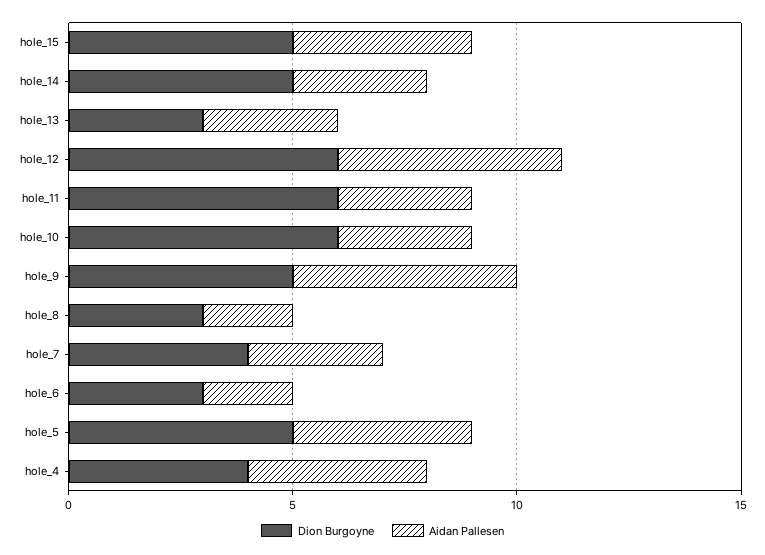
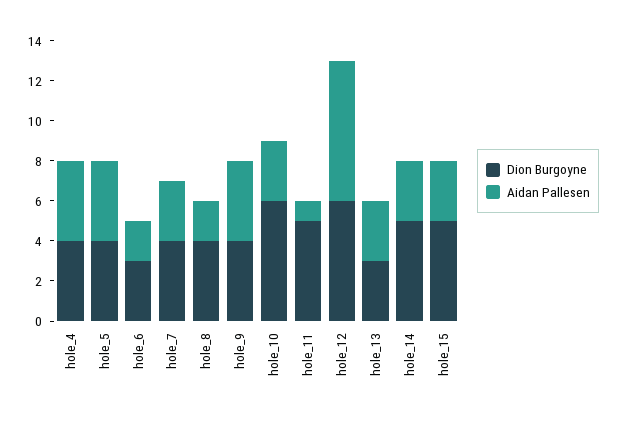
  {
    "Dion Burgoyne": {
      "hole_15": 5,
      "hole_14": 5,
      "hole_13": 3,
      "hole_12": 6,
-     "hole_11": 6,
+     "hole_11": 5,
      "hole_10": 6,
-     "hole_9": 5,
+     "hole_9": 4,
-     "hole_8": 3,
+     "hole_8": 4,
      "hole_7": 4,
      "hole_6": 3,
-     "hole_5": 5,
+     "hole_5": 4,
      "hole_4": 4
    },
    "Aidan Pallesen": {
-     "hole_15": 4,
+     "hole_15": 3,
      "hole_14": 3,
      "hole_13": 3,
-     "hole_12": 5,
+     "hole_12": 7,
-     "hole_11": 3,
+     "hole_11": 1,
      "hole_10": 3,
-     "hole_9": 5,
+     "hole_9": 4,
      "hole_8": 2,
      "hole_7": 3,
      "hole_6": 2,
      "hole_5": 4,
      "hole_4": 4
    }
  }

